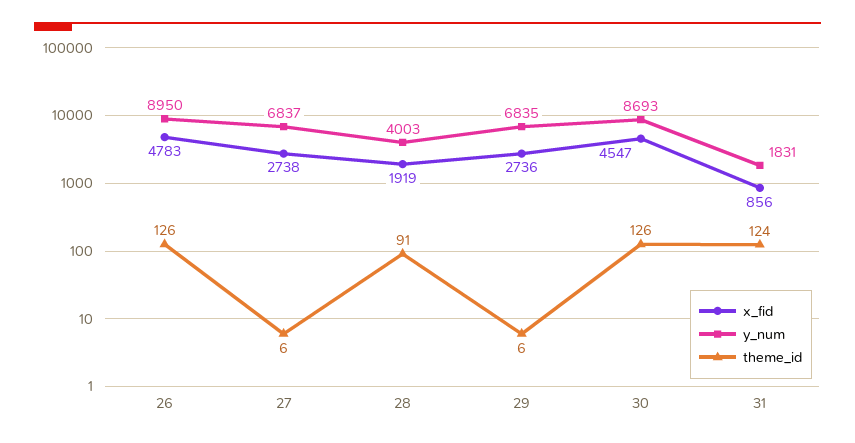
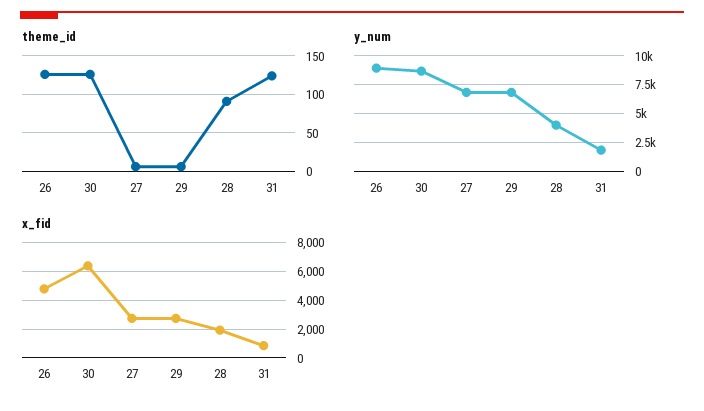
  {
    "x_fid": {
      "26": 4783,
      "27": 2738,
      "28": 1919,
      "29": 2736,
-     "30": 4547,
+     "30": 6500,
      "31": 856
    },
    "y_num": {
      "26": 8950,
      "27": 6837,
      "28": 4003,
      "29": 6835,
      "30": 8693,
      "31": 1831
    },
    "theme_id": {
      "26": 126,
      "27": 6,
      "28": 91,
      "29": 6,
      "30": 126,
      "31": 124
    }
  }

